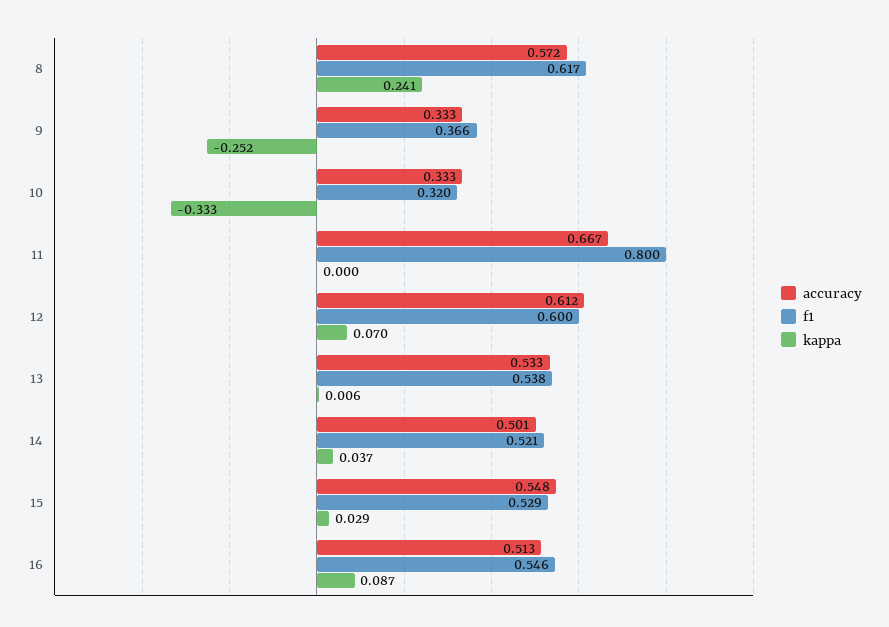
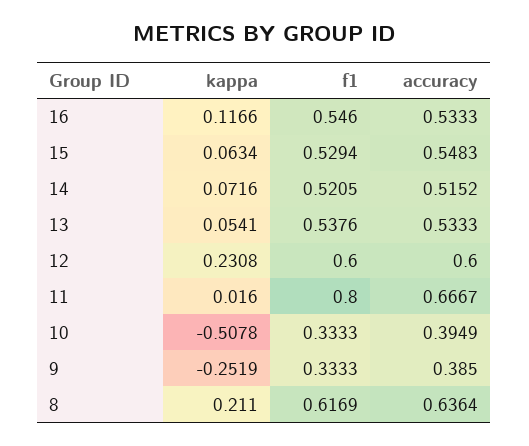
  {
    "accuracy": {
-     "8": 0.572,
+     "8": 0.6364,
-     "9": 0.333,
+     "9": 0.385,
-     "10": 0.333,
+     "10": 0.3949,
      "11": 0.6667,
-     "12": 0.612,
+     "12": 0.6,
      "13": 0.5333,
-     "14": 0.501,
+     "14": 0.5152,
      "15": 0.5483,
-     "16": 0.513
+     "16": 0.5333
    },
    "f1": {
      "8": 0.6169,
-     "9": 0.366,
+     "9": 0.3333,
-     "10": 0.32,
+     "10": 0.3333,
      "11": 0.8,
      "12": 0.6,
      "13": 0.5376,
      "14": 0.5205,
      "15": 0.5294,
      "16": 0.546
    },
    "kappa": {
-     "8": 0.241,
+     "8": 0.211,
      "9": -0.2519,
-     "10": -0.333,
+     "10": -0.5078,
-     "11": 0,
+     "11": 0.016,
-     "12": 0.07,
+     "12": 0.2308,
-     "13": 0.006,
+     "13": 0.0541,
-     "14": 0.037,
+     "14": 0.0716,
-     "15": 0.029,
+     "15": 0.0634,
-     "16": 0.087
+     "16": 0.1166
    }
  }

